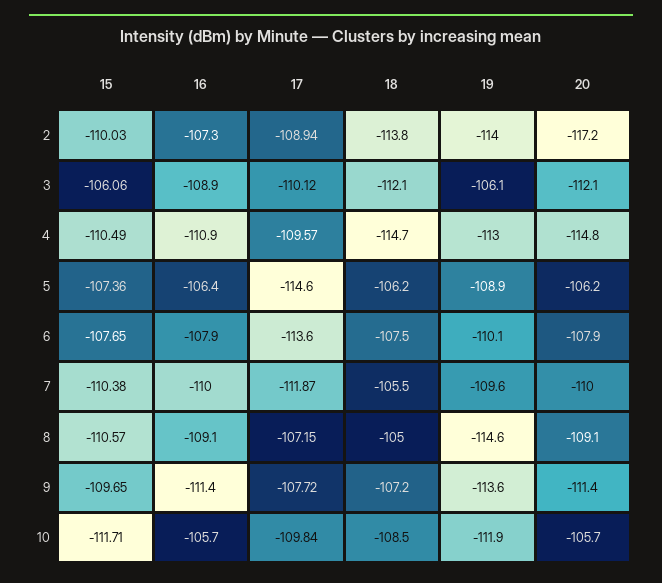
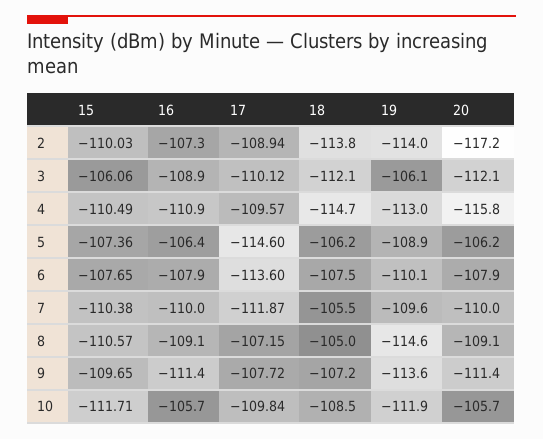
  {
    "15": {
      "2": -110.03,
      "3": -106.06,
      "4": -110.49,
      "5": -107.36,
      "6": -107.65,
      "7": -110.38,
      "8": -110.57,
      "9": -109.65,
      "10": -111.71
    },
    "16": {
      "2": -107.3,
      "3": -108.9,
      "4": -110.9,
      "5": -106.4,
      "6": -107.9,
      "7": -110,
      "8": -109.1,
      "9": -111.4,
      "10": -105.7
    },
    "17": {
      "2": -108.94,
      "3": -110.12,
      "4": -109.57,
      "5": -114.6,
      "6": -113.6,
      "7": -111.87,
      "8": -107.15,
      "9": -107.72,
      "10": -109.84
    },
    "18": {
      "2": -113.8,
      "3": -112.1,
      "4": -114.7,
      "5": -106.2,
      "6": -107.5,
      "7": -105.5,
      "8": -105,
      "9": -107.2,
      "10": -108.5
    },
    "19": {
      "2": -114,
      "3": -106.1,
      "4": -113,
      "5": -108.9,
      "6": -110.1,
      "7": -109.6,
      "8": -114.6,
      "9": -113.6,
      "10": -111.9
    },
    "20": {
      "2": -117.2,
      "3": -112.1,
-     "4": -114.8,
+     "4": -115.8,
      "5": -106.2,
      "6": -107.9,
      "7": -110,
      "8": -109.1,
      "9": -111.4,
      "10": -105.7
    }
  }

